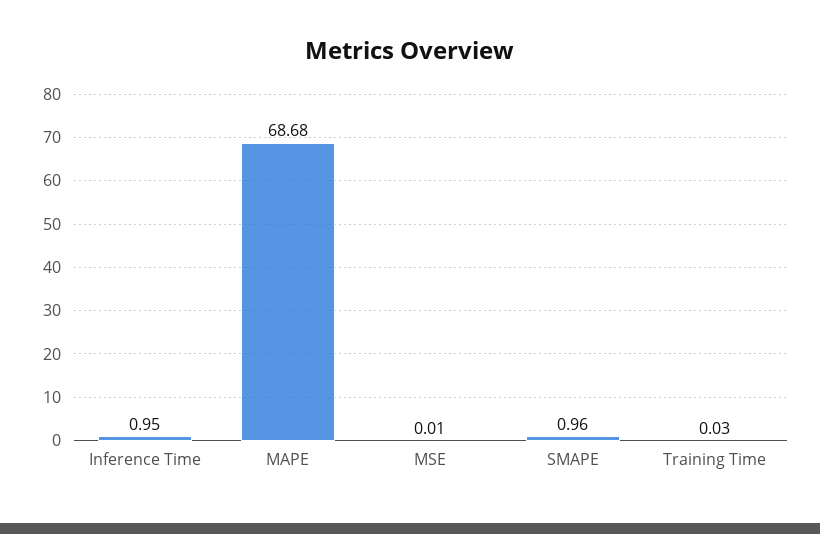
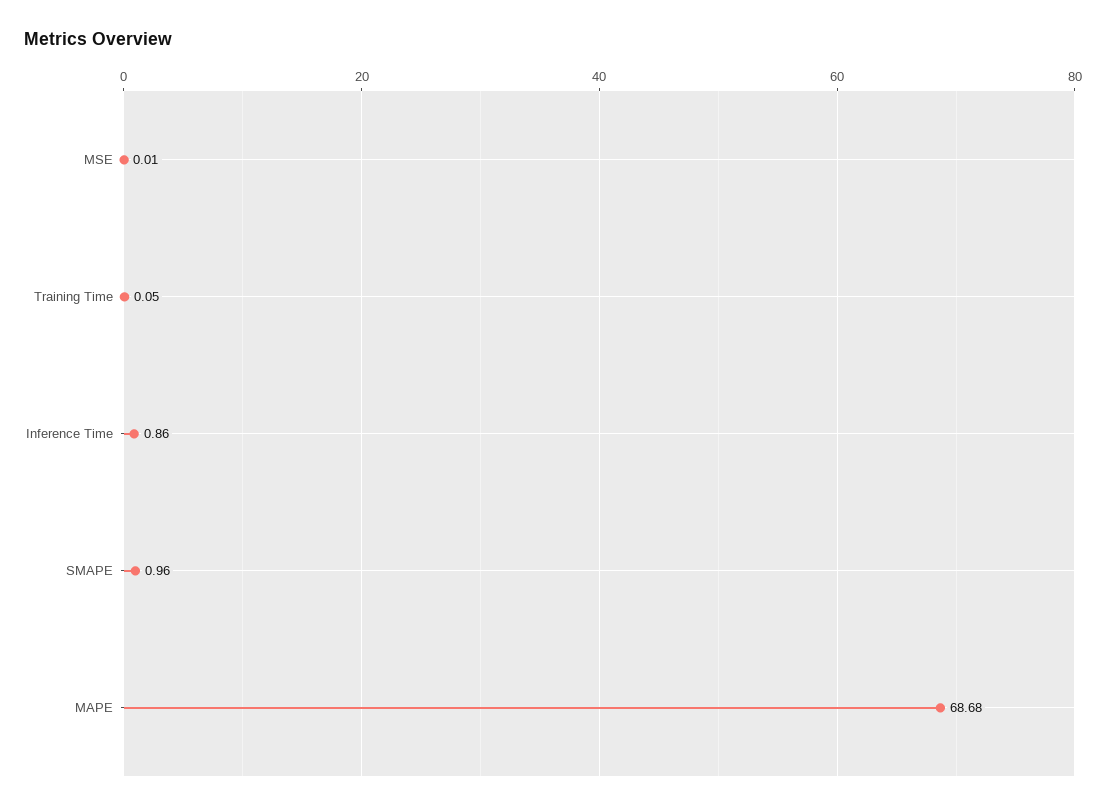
  {
-   "Inference Time": 0.95,
+   "Inference Time": 0.86,
    "MAPE": 68.68,
    "MSE": 0.01,
    "SMAPE": 0.96,
-   "Training Time": 0.03
+   "Training Time": 0.05
  }

